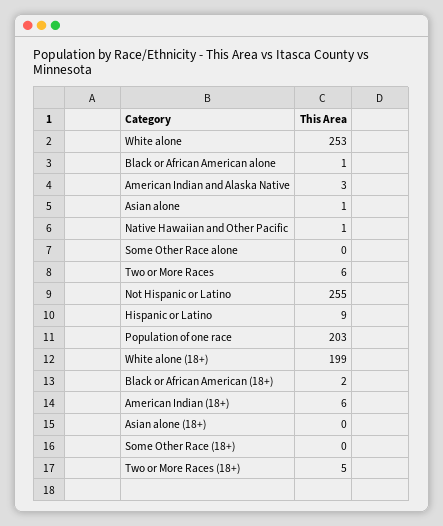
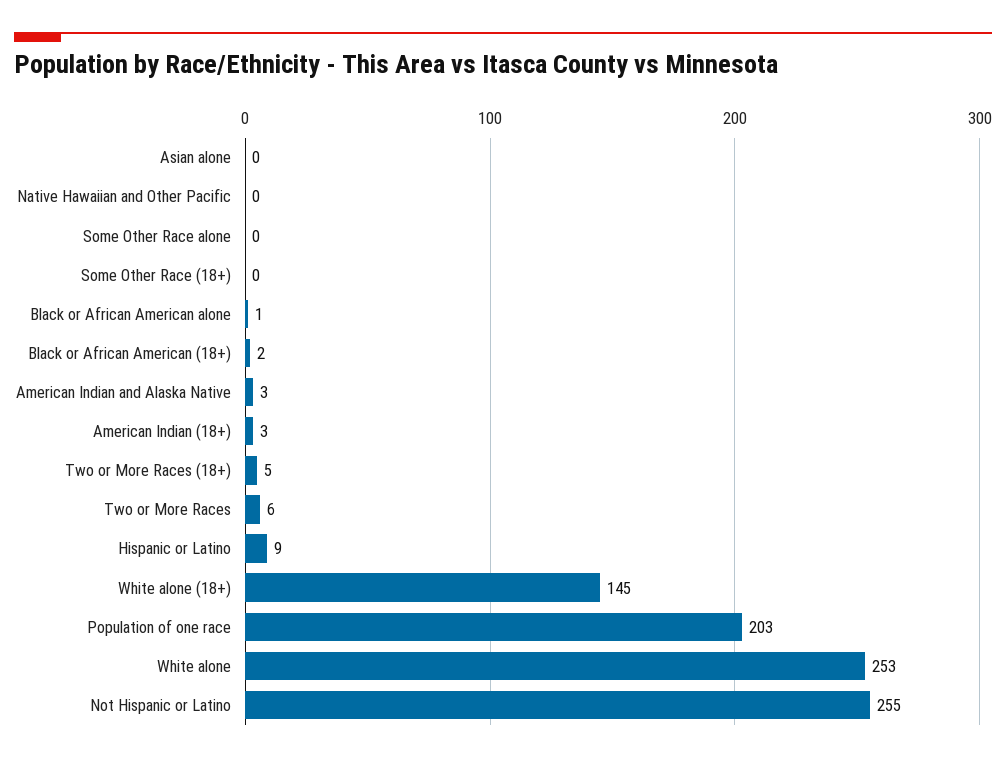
  {
    "White alone": 253,
    "Black or African American alone": 1,
    "American Indian and Alaska Native": 3,
-   "Asian alone": 1,
+   "Asian alone": 0,
-   "Native Hawaiian and Other Pacific": 1,
+   "Native Hawaiian and Other Pacific": 0,
    "Some Other Race alone": 0,
    "Two or More Races": 6,
    "Not Hispanic or Latino": 255,
    "Hispanic or Latino": 9,
    "Population of one race": 203,
-   "White alone (18+)": 199,
+   "White alone (18+)": 145,
    "Black or African American (18+)": 2,
-   "American Indian (18+)": 6,
+   "American Indian (18+)": 3,
-   "Asian alone (18+)": 0,
    "Some Other Race (18+)": 0,
    "Two or More Races (18+)": 5
  }

